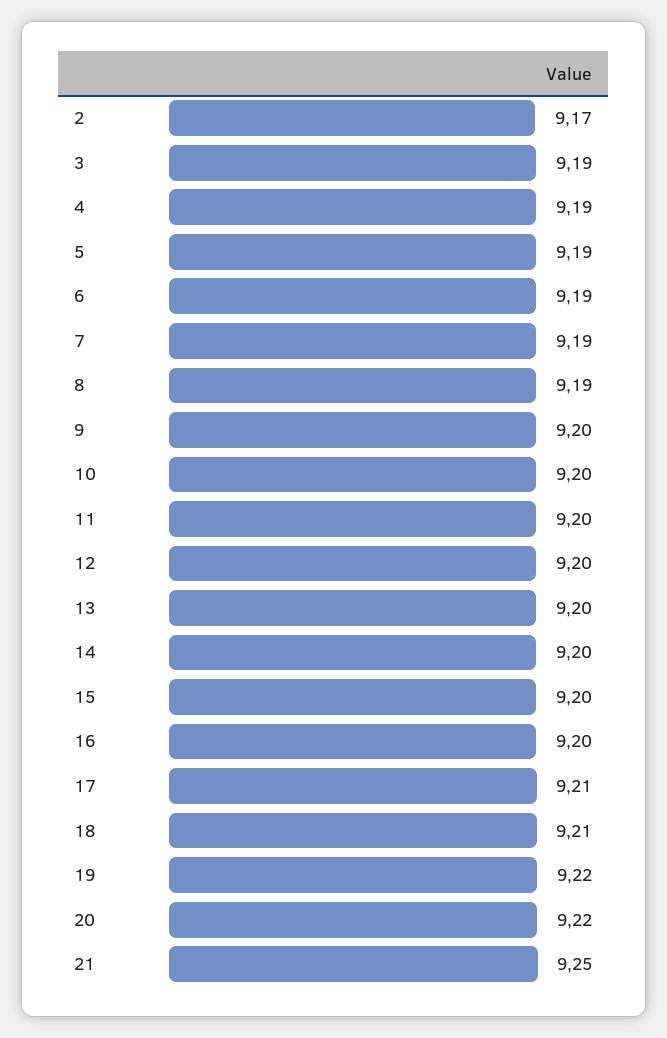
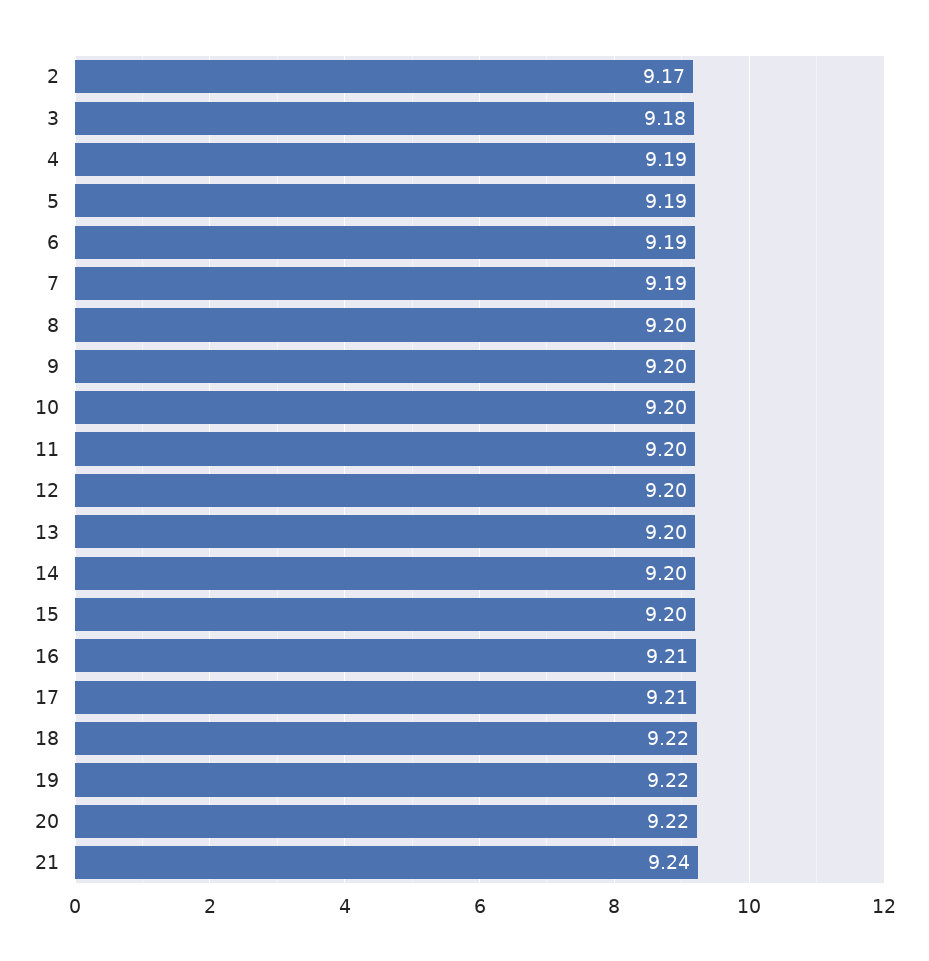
  {
    "2": 9.17,
-   "3": 9.19,
+   "3": 9.18,
    "4": 9.19,
    "5": 9.19,
    "6": 9.19,
    "7": 9.19,
-   "8": 9.19,
+   "8": 9.2,
    "9": 9.2,
    "10": 9.2,
    "11": 9.2,
    "12": 9.2,
    "13": 9.2,
    "14": 9.2,
    "15": 9.2,
-   "16": 9.2,
+   "16": 9.21,
    "17": 9.21,
-   "18": 9.21,
+   "18": 9.22,
    "19": 9.22,
    "20": 9.22,
-   "21": 9.25
+   "21": 9.24
  }

